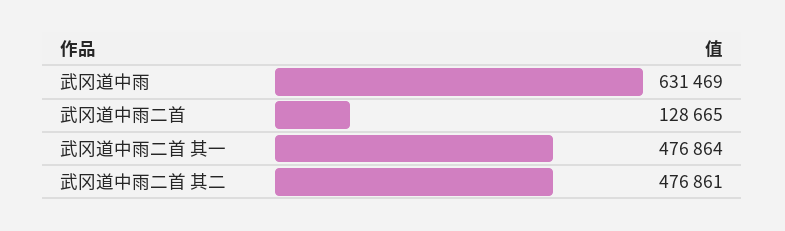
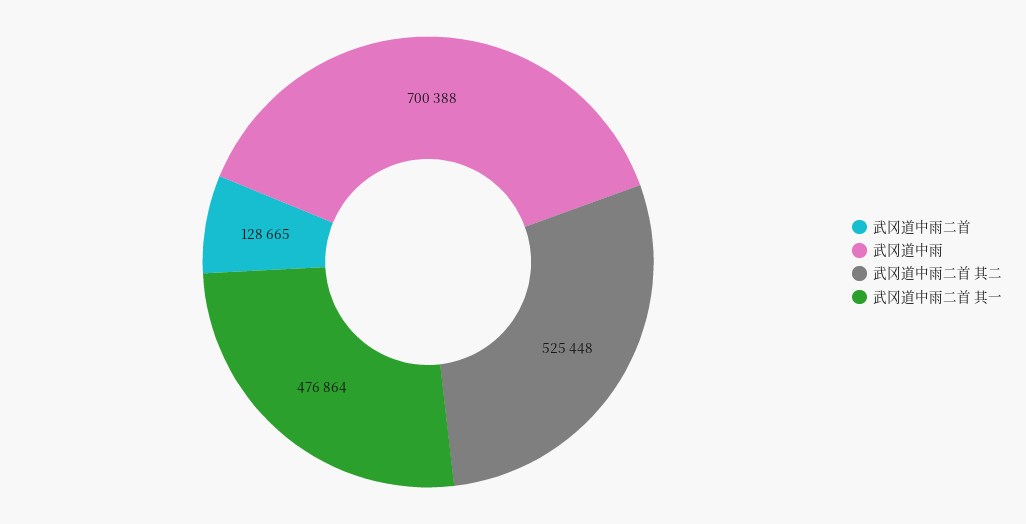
  {
-   "武冈道中雨": 631469,
+   "武冈道中雨": 700388,
    "武冈道中雨二首": 128665,
    "武冈道中雨二首 其一": 476864,
-   "武冈道中雨二首 其二": 476861
+   "武冈道中雨二首 其二": 525448
  }

